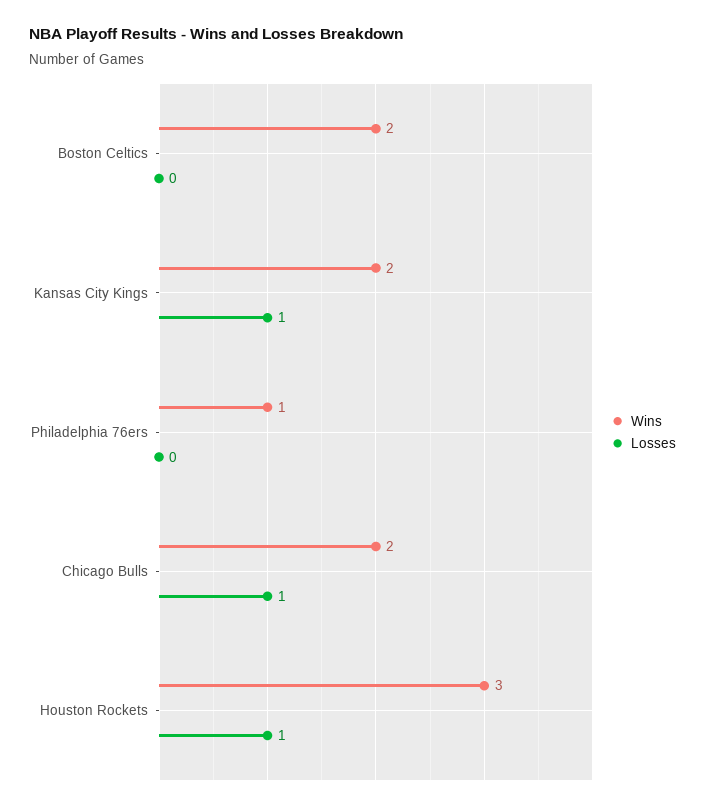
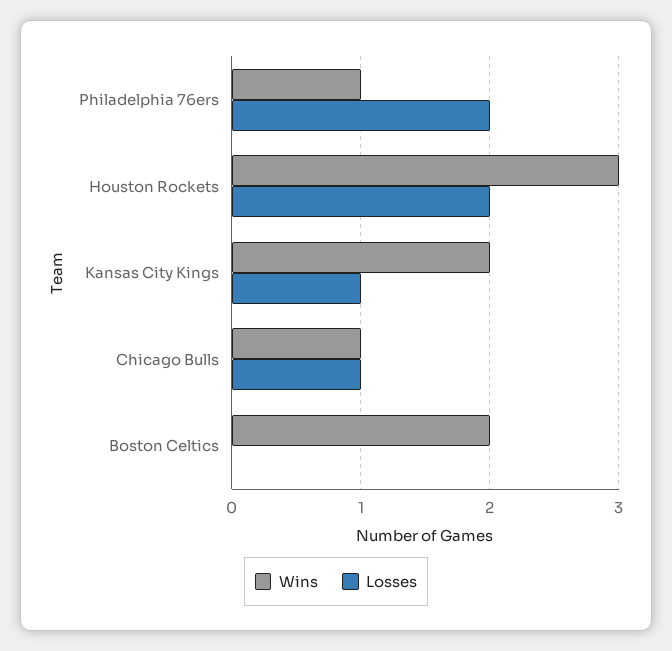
  {
    "Wins": {
      "Boston Celtics": 2,
      "Kansas City Kings": 2,
      "Philadelphia 76ers": 1,
-     "Chicago Bulls": 2,
+     "Chicago Bulls": 1,
      "Houston Rockets": 3
    },
    "Losses": {
      "Boston Celtics": 0,
      "Kansas City Kings": 1,
-     "Philadelphia 76ers": 0,
+     "Philadelphia 76ers": 2,
      "Chicago Bulls": 1,
-     "Houston Rockets": 1
+     "Houston Rockets": 2
    }
  }

